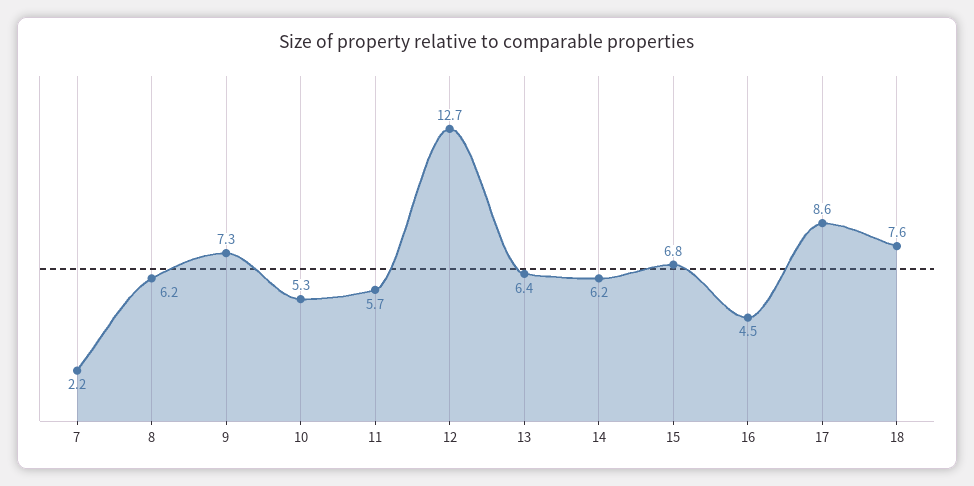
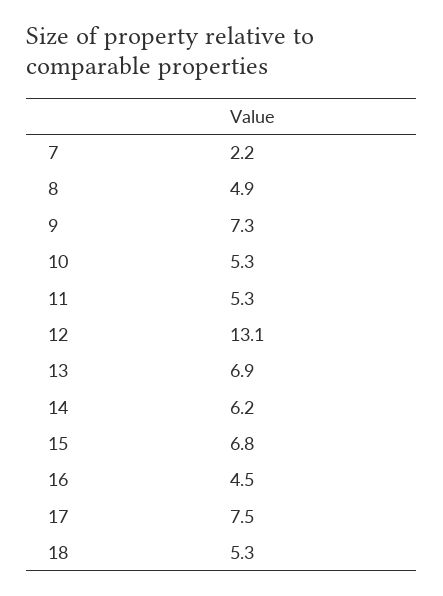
  {
    "7": 2.2,
-   "8": 6.2,
+   "8": 4.9,
    "9": 7.3,
    "10": 5.3,
-   "11": 5.7,
+   "11": 5.3,
-   "12": 12.7,
+   "12": 13.1,
-   "13": 6.4,
+   "13": 6.9,
    "14": 6.2,
    "15": 6.8,
    "16": 4.5,
-   "17": 8.6,
+   "17": 7.5,
-   "18": 7.6
+   "18": 5.3
  }

